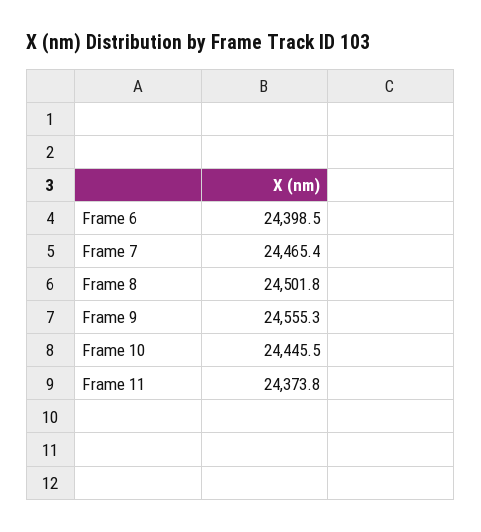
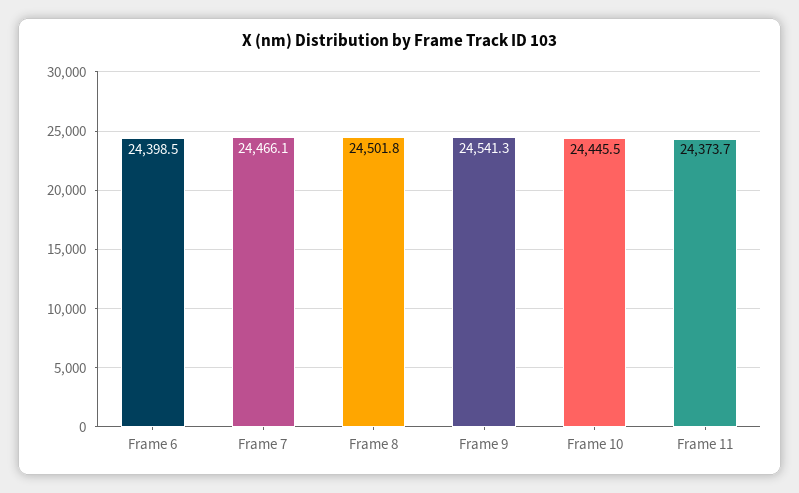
  {
    "Frame 6": 24398.5,
-   "Frame 7": 24465.4,
+   "Frame 7": 24466.1,
    "Frame 8": 24501.8,
-   "Frame 9": 24555.3,
+   "Frame 9": 24541.3,
    "Frame 10": 24445.5,
-   "Frame 11": 24373.8
+   "Frame 11": 24373.7
  }

